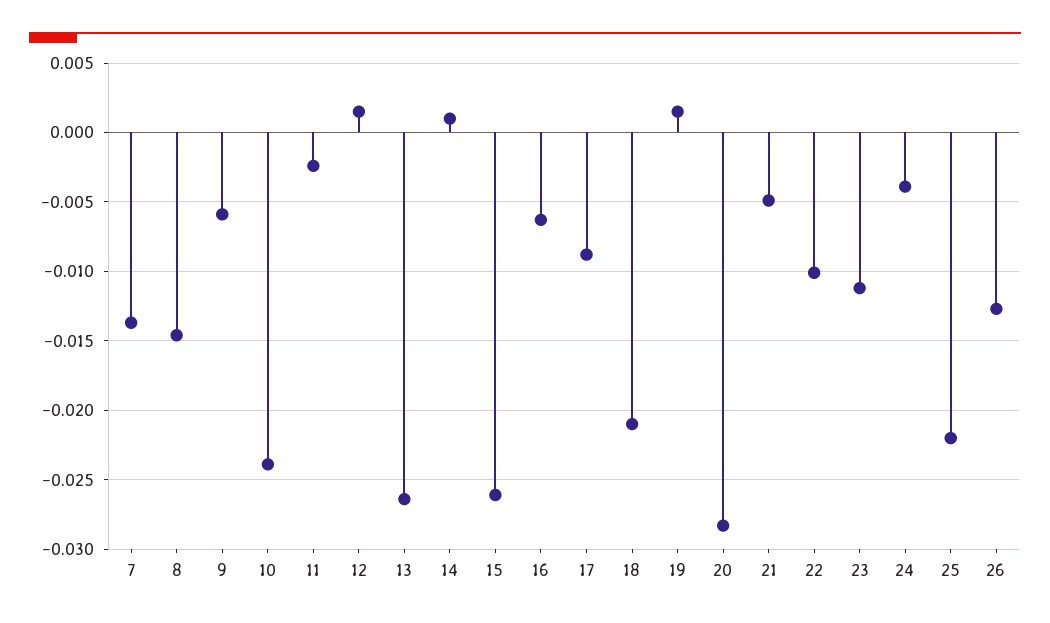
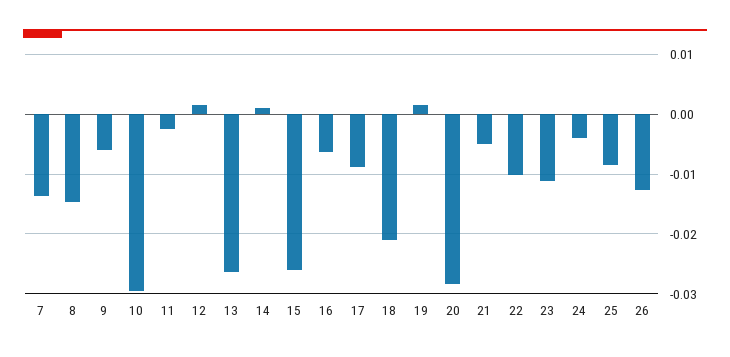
  {
    "7": -0.0135,
    "8": -0.0145,
    "9": -0.006,
-   "10": -0.024,
+   "10": -0.03,
    "11": -0.0025,
    "12": 0.0015,
    "13": -0.0265,
    "14": 0.001,
    "15": -0.026,
    "16": -0.0065,
    "17": -0.009,
    "18": -0.021,
    "19": 0.0015,
    "20": -0.0285,
    "21": -0.005,
    "22": -0.01,
    "23": -0.011,
    "24": -0.004,
-   "25": -0.022,
+   "25": -0.008,
    "26": -0.0125
  }

